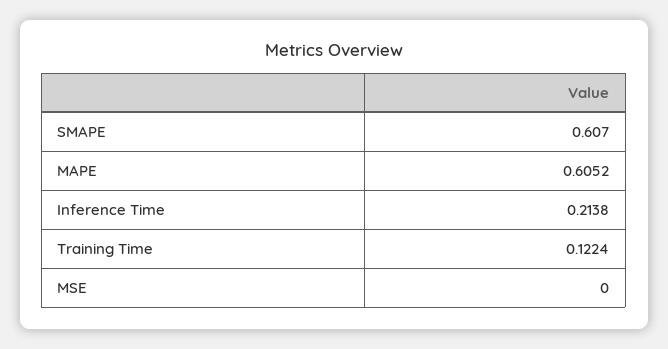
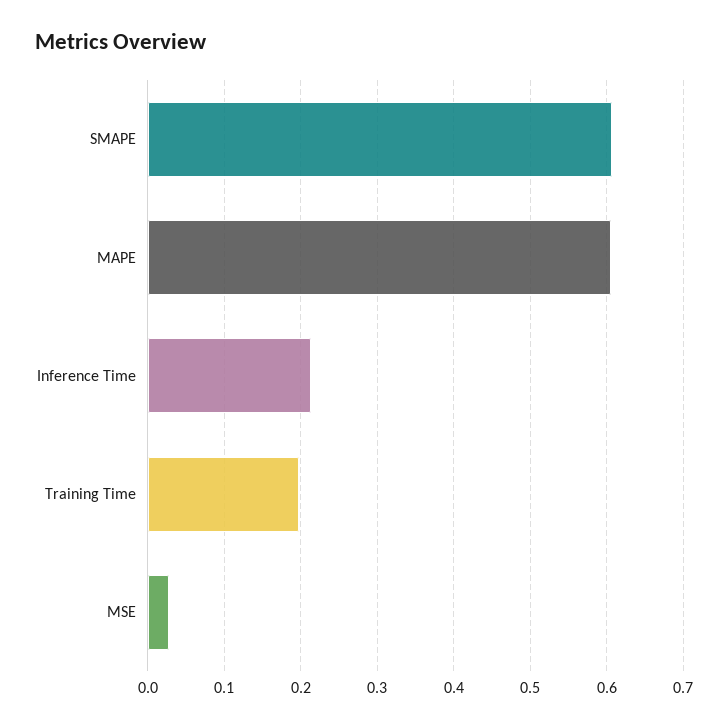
  {
    "SMAPE": 0.607,
    "MAPE": 0.6052,
    "Inference Time": 0.2138,
-   "Training Time": 0.1224,
+   "Training Time": 0.2,
-   "MSE": 0
+   "MSE": 0.03
  }

